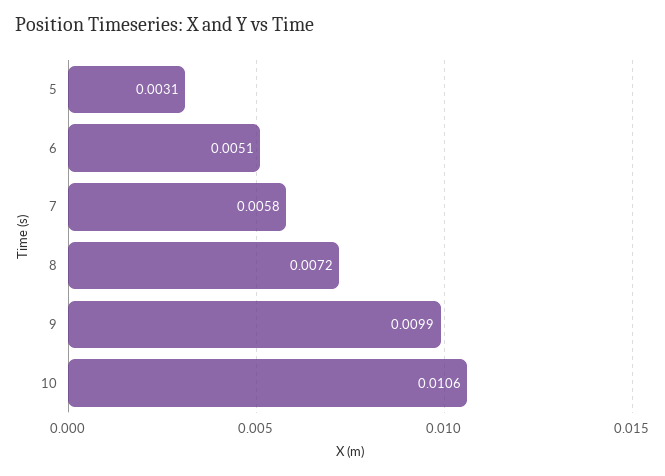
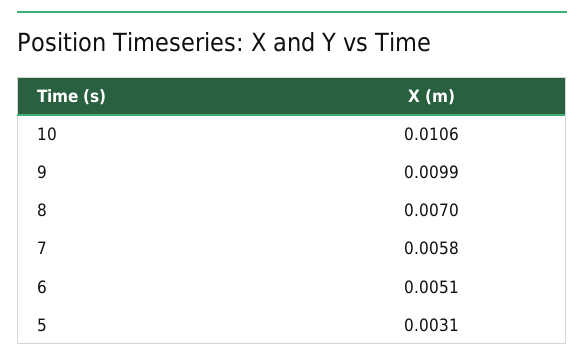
  {
    "5": 0.0031,
    "6": 0.0051,
    "7": 0.0058,
-   "8": 0.0072,
+   "8": 0.007,
    "9": 0.0099,
    "10": 0.0106
  }

